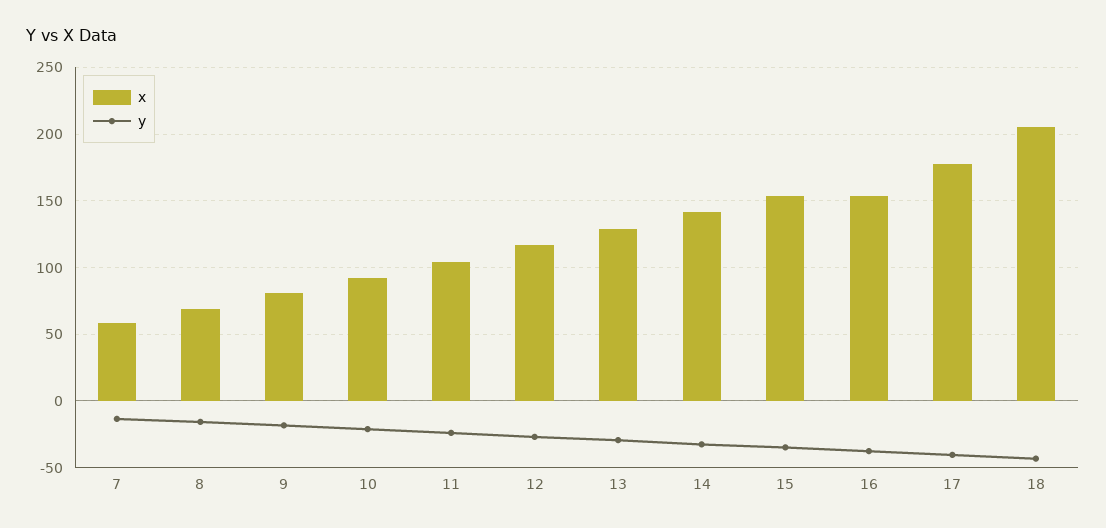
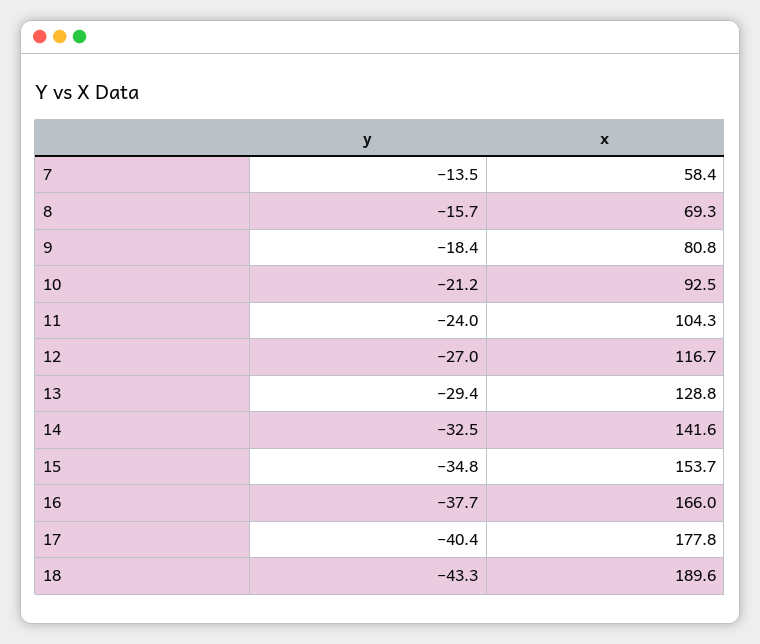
  {
    "x": {
      "7": 58.4,
      "8": 69.3,
      "9": 80.8,
      "10": 92.5,
      "11": 104.3,
      "12": 116.7,
      "13": 128.8,
      "14": 141.6,
      "15": 153.7,
-     "16": 155,
+     "16": 166,
      "17": 177.8,
-     "18": 205
+     "18": 189.6
    },
    "y": {
      "7": -13.5,
      "8": -15.7,
      "9": -18.4,
      "10": -21.2,
      "11": -24,
      "12": -27,
      "13": -29.4,
      "14": -32.5,
      "15": -34.8,
      "16": -37.7,
      "17": -40.4,
      "18": -43.3
    }
  }

